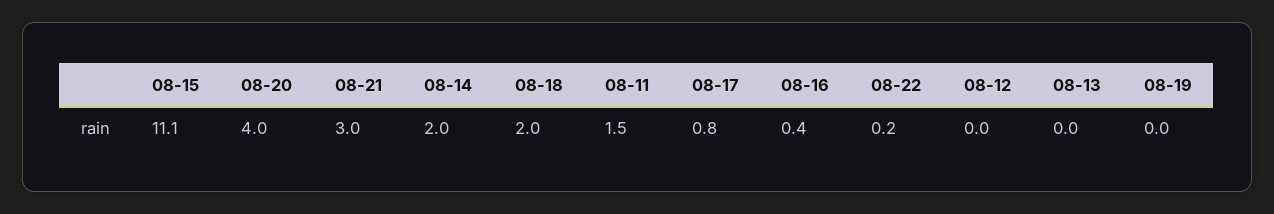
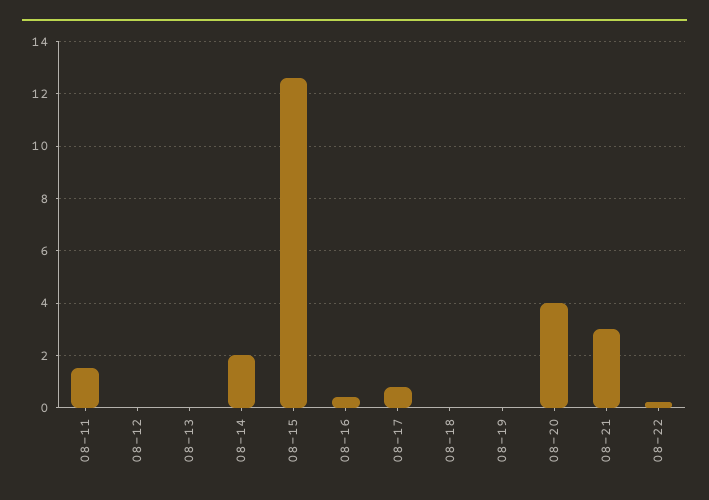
  {
-   "08-15": 11.1,
+   "08-15": 12.5,
    "08-20": 4,
    "08-21": 3,
    "08-14": 2,
-   "08-18": 2,
+   "08-18": 0,
    "08-11": 1.5,
    "08-17": 0.8,
    "08-16": 0.4,
    "08-22": 0.2,
    "08-12": 0,
    "08-13": 0,
    "08-19": 0
  }

